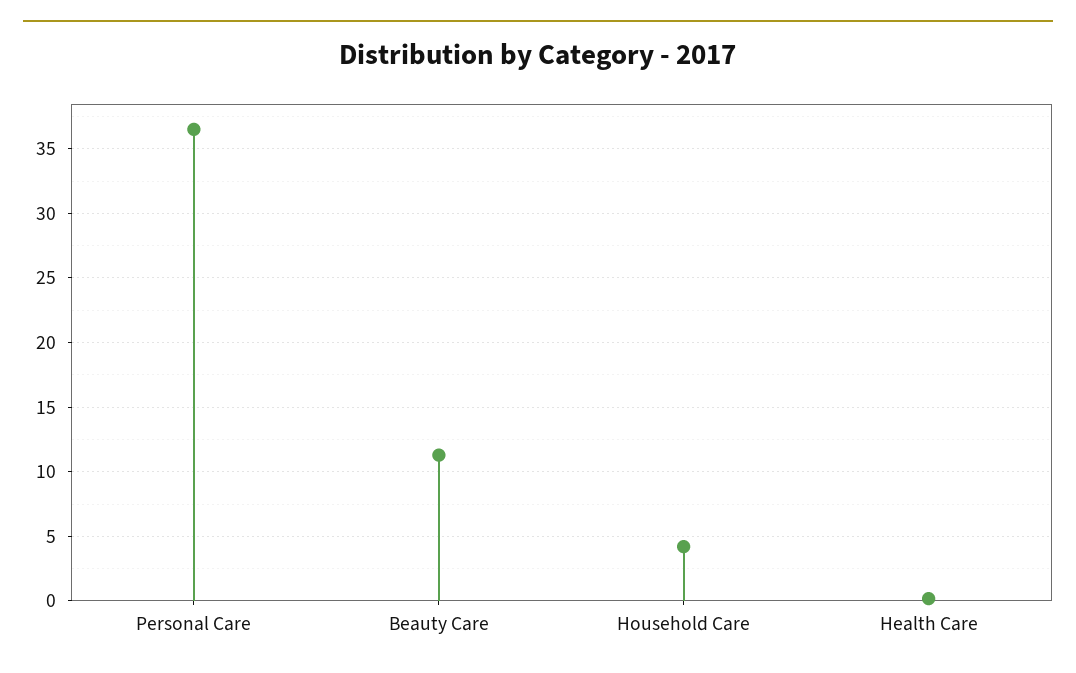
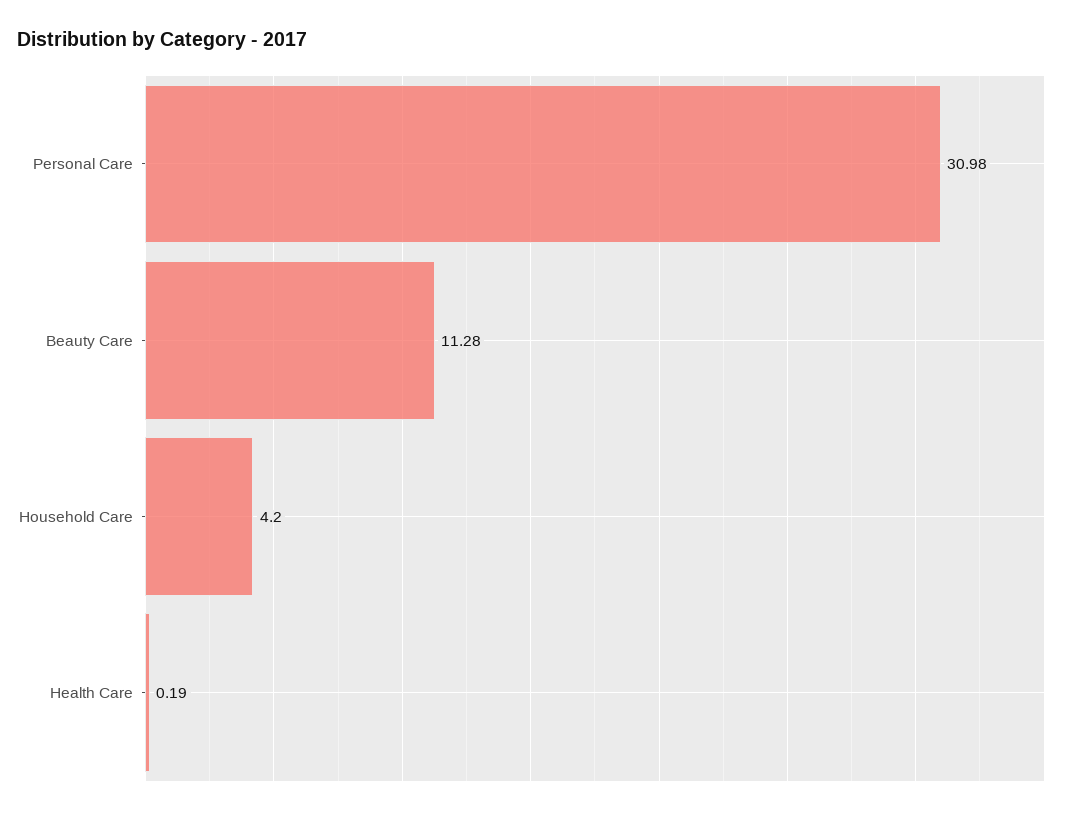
  {
-   "Personal Care": 36.5,
+   "Personal Care": 30.98,
    "Beauty Care": 11.28,
    "Household Care": 4.2,
    "Health Care": 0.19
  }

